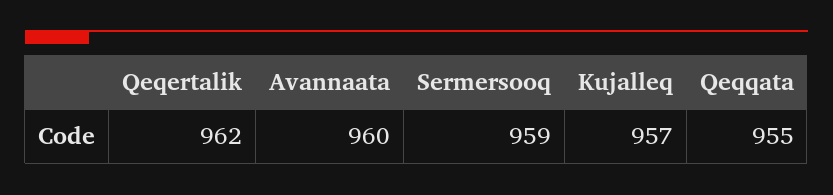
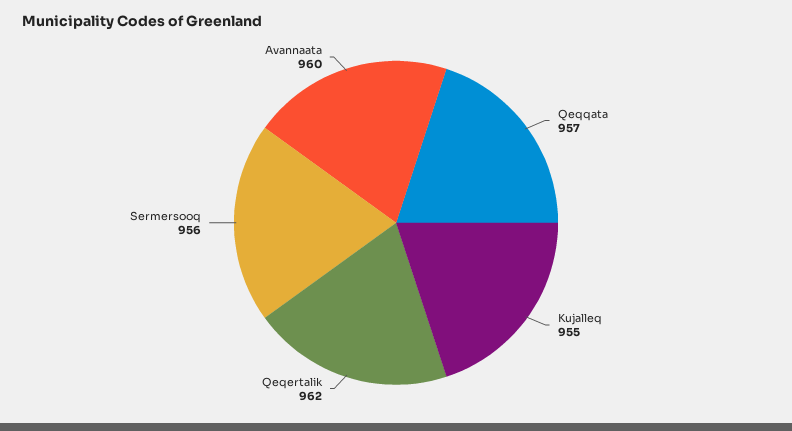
  {
    "Qeqertalik": 962,
    "Avannaata": 960,
-   "Sermersooq": 959,
+   "Sermersooq": 956,
-   "Kujalleq": 957,
+   "Kujalleq": 955,
-   "Qeqqata": 955
+   "Qeqqata": 957
  }

